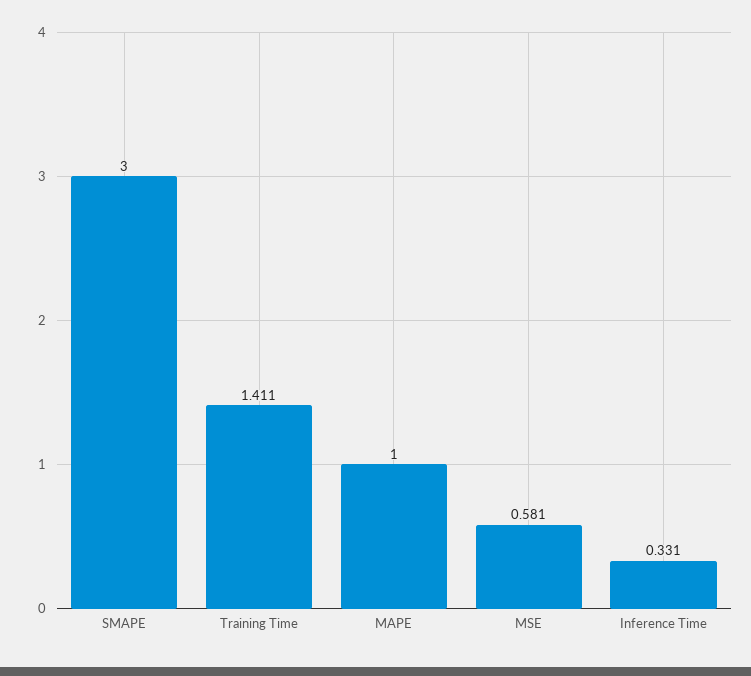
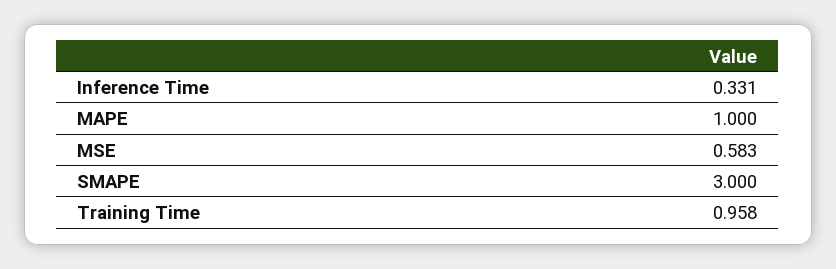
  {
    "SMAPE": 3,
-   "Training Time": 1.411,
+   "Training Time": 0.958,
    "MAPE": 1,
-   "MSE": 0.581,
+   "MSE": 0.583,
    "Inference Time": 0.331
  }

